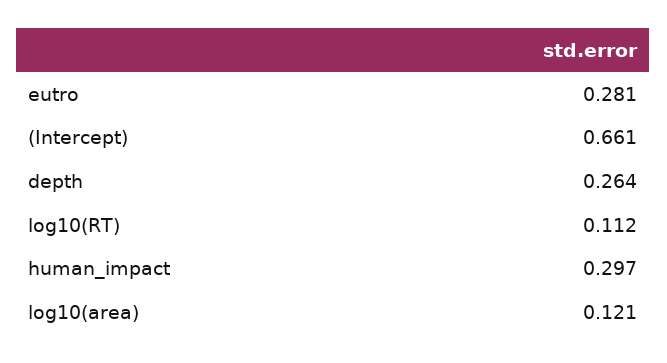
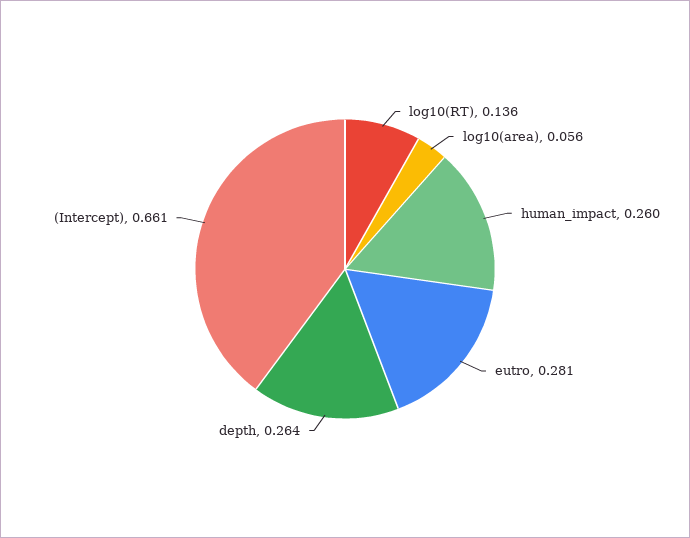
  {
    "eutro": 0.281,
    "(Intercept)": 0.661,
    "depth": 0.264,
-   "log10(RT)": 0.112,
+   "log10(RT)": 0.136,
-   "human_impact": 0.297,
+   "human_impact": 0.26,
-   "log10(area)": 0.121
+   "log10(area)": 0.056
  }

